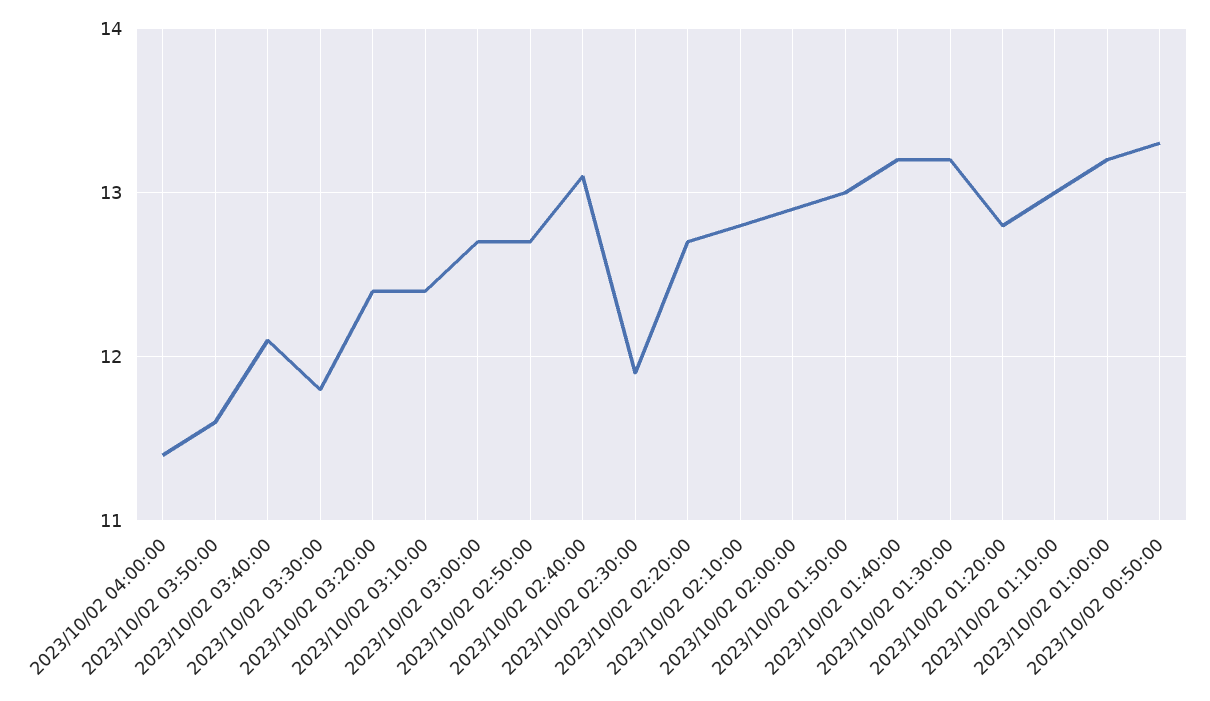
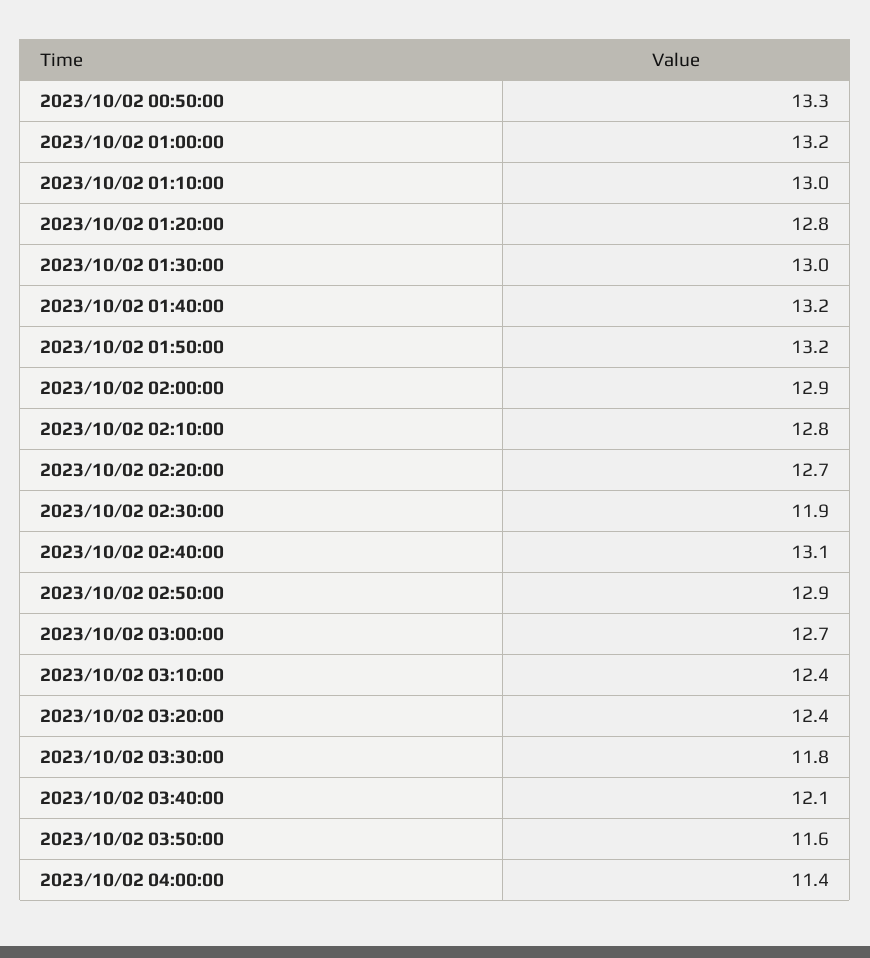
  {
    "2023/10/02 04:00:00": 11.4,
    "2023/10/02 03:50:00": 11.6,
    "2023/10/02 03:40:00": 12.1,
    "2023/10/02 03:30:00": 11.8,
    "2023/10/02 03:20:00": 12.4,
    "2023/10/02 03:10:00": 12.4,
    "2023/10/02 03:00:00": 12.7,
-   "2023/10/02 02:50:00": 12.7,
+   "2023/10/02 02:50:00": 12.9,
    "2023/10/02 02:40:00": 13.1,
    "2023/10/02 02:30:00": 11.9,
    "2023/10/02 02:20:00": 12.7,
    "2023/10/02 02:10:00": 12.8,
    "2023/10/02 02:00:00": 12.9,
-   "2023/10/02 01:50:00": 13,
+   "2023/10/02 01:50:00": 13.2,
    "2023/10/02 01:40:00": 13.2,
-   "2023/10/02 01:30:00": 13.2,
+   "2023/10/02 01:30:00": 13,
    "2023/10/02 01:20:00": 12.8,
    "2023/10/02 01:10:00": 13,
    "2023/10/02 01:00:00": 13.2,
    "2023/10/02 00:50:00": 13.3
  }

